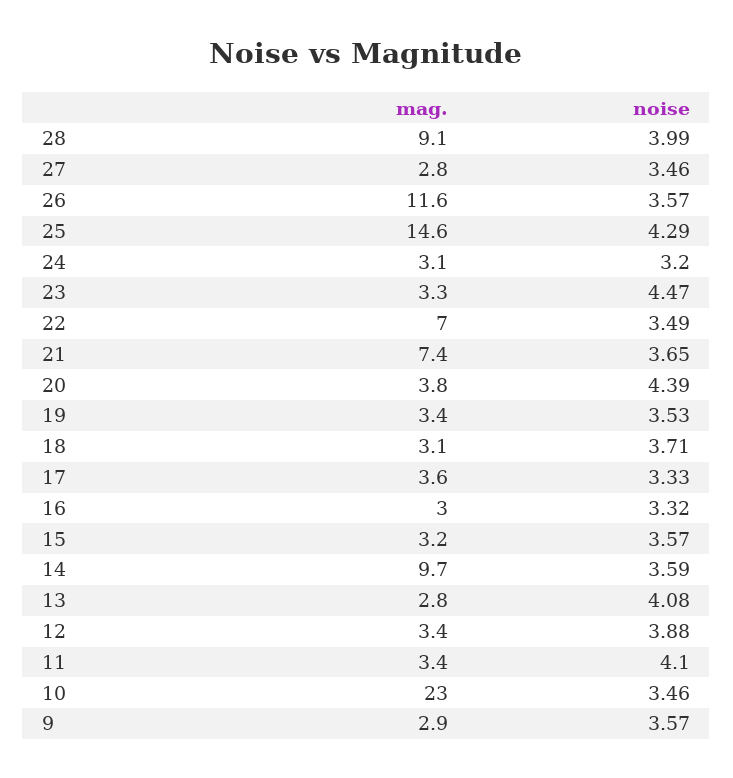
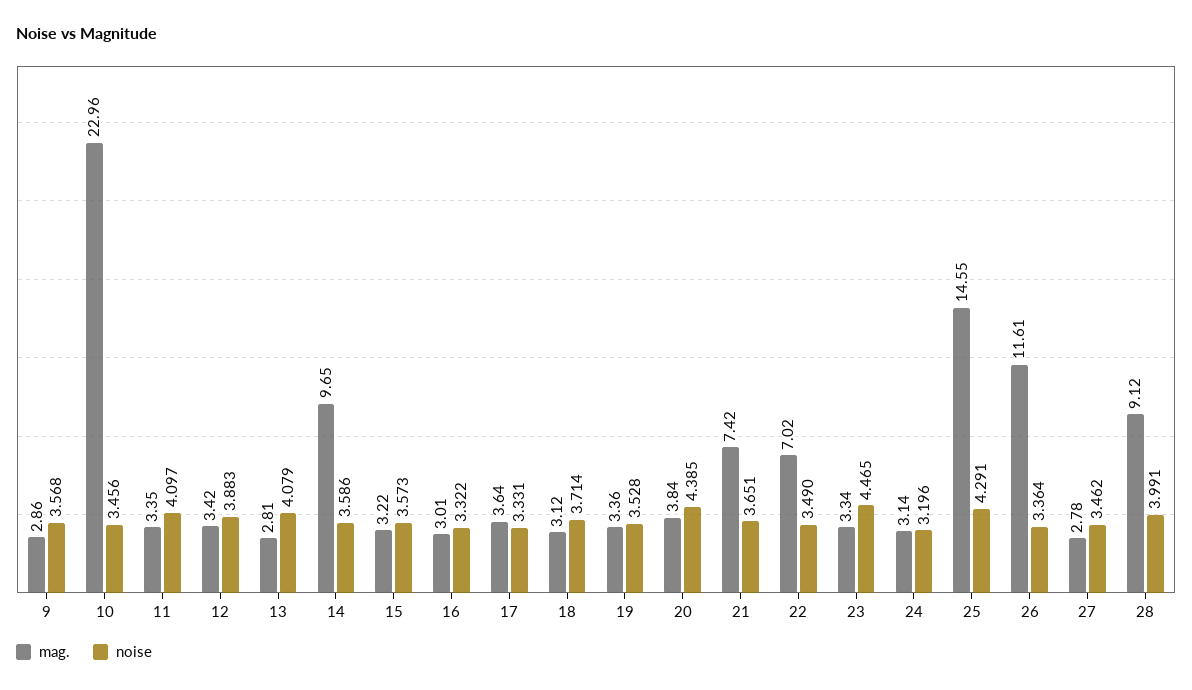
  {
    "mag.": {
      "28": 9.12,
      "27": 2.78,
      "26": 11.61,
      "25": 14.55,
      "24": 3.14,
      "23": 3.34,
      "22": 7.02,
      "21": 7.42,
      "20": 3.84,
      "19": 3.36,
      "18": 3.12,
      "17": 3.64,
      "16": 3.01,
      "15": 3.22,
      "14": 9.65,
      "13": 2.81,
      "12": 3.42,
      "11": 3.35,
      "10": 22.96,
      "9": 2.86
    },
    "noise": {
      "28": 3.991,
      "27": 3.462,
-     "26": 3.57,
+     "26": 3.364,
      "25": 4.291,
      "24": 3.196,
      "23": 4.465,
      "22": 3.49,
      "21": 3.651,
      "20": 4.385,
      "19": 3.528,
      "18": 3.714,
      "17": 3.331,
      "16": 3.322,
      "15": 3.573,
      "14": 3.586,
      "13": 4.079,
      "12": 3.883,
      "11": 4.097,
      "10": 3.456,
      "9": 3.568
    }
  }

